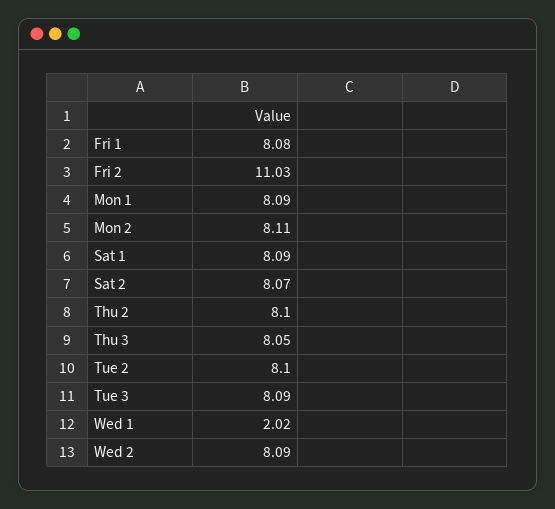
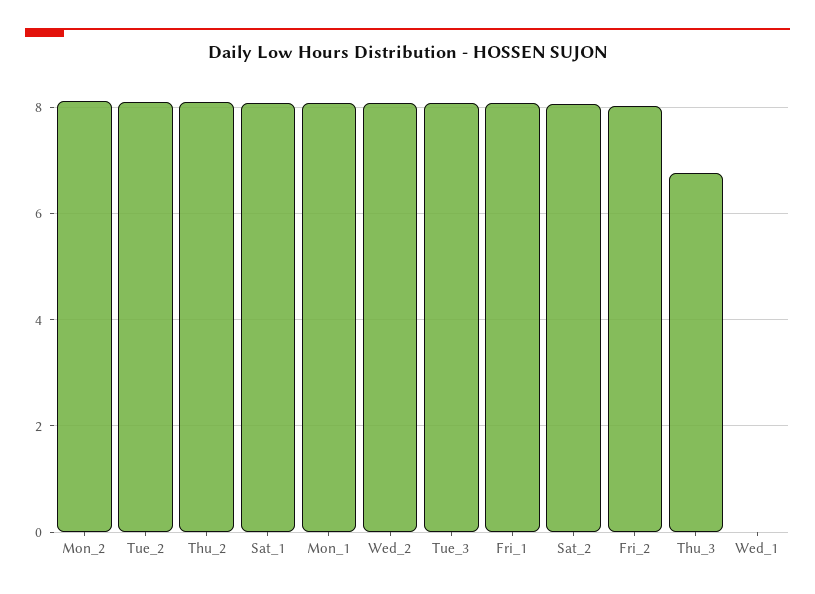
  {
    "Fri 1": 8.08,
-   "Fri 2": 11.03,
+   "Fri 2": 8,
    "Mon 1": 8.09,
    "Mon 2": 8.11,
    "Sat 1": 8.09,
    "Sat 2": 8.07,
    "Thu 2": 8.1,
-   "Thu 3": 8.05,
+   "Thu 3": 6.8,
    "Tue 2": 8.1,
    "Tue 3": 8.09,
-   "Wed 1": 2.02,
+   "Wed 1": 0,
    "Wed 2": 8.09
  }

